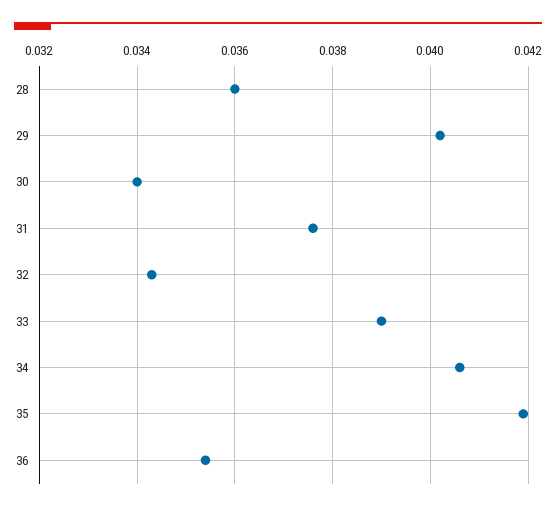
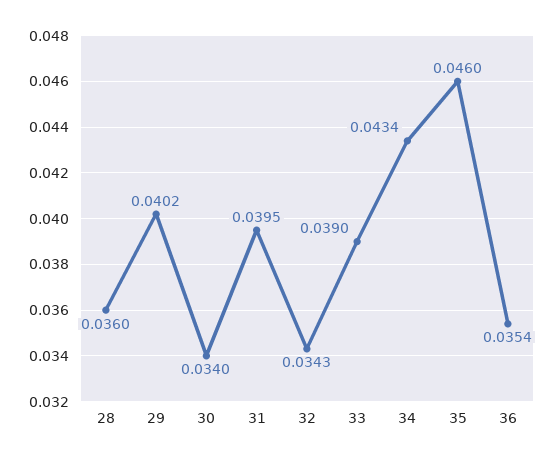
  {
    "28": 0.036,
    "29": 0.0402,
    "30": 0.034,
-   "31": 0.0375,
+   "31": 0.0395,
    "32": 0.0343,
    "33": 0.039,
-   "34": 0.0405,
+   "34": 0.0434,
-   "35": 0.042,
+   "35": 0.046,
    "36": 0.0354
  }

